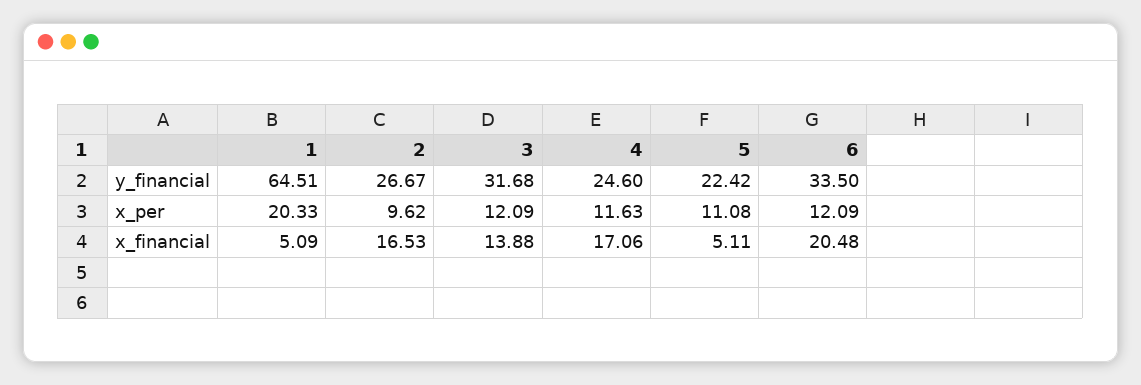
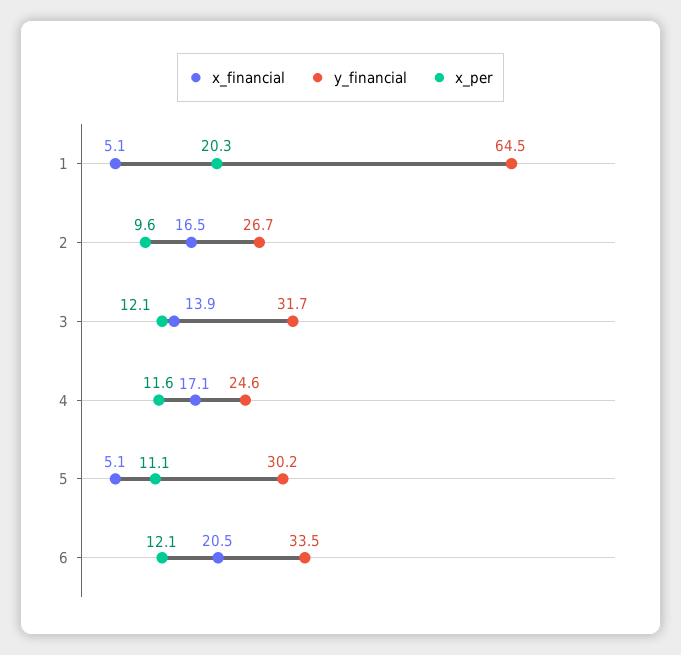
  {
    "y_financial": {
      "1": 64.51,
      "2": 26.67,
      "3": 31.68,
      "4": 24.6,
-     "5": 22.42,
+     "5": 30.2,
      "6": 33.5
    },
    "x_per": {
      "1": 20.33,
      "2": 9.62,
      "3": 12.09,
      "4": 11.63,
      "5": 11.08,
      "6": 12.09
    },
    "x_financial": {
      "1": 5.09,
      "2": 16.53,
      "3": 13.88,
      "4": 17.06,
      "5": 5.11,
      "6": 20.48
    }
  }

